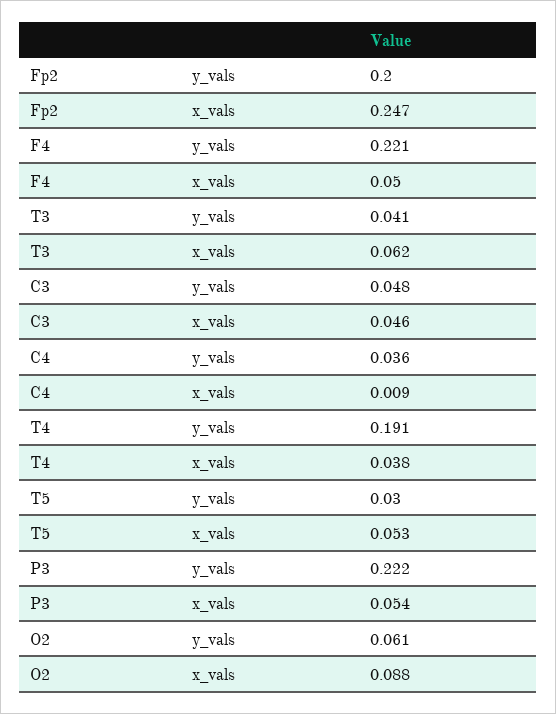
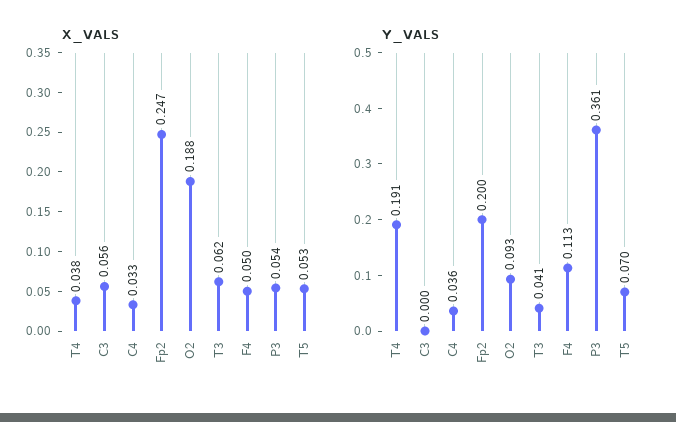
  {
    "y_vals": {
      "Fp2": 0.2,
-     "F4": 0.221,
+     "F4": 0.113,
      "T3": 0.041,
-     "C3": 0.048,
+     "C3": 0,
      "C4": 0.036,
      "T4": 0.191,
-     "T5": 0.03,
+     "T5": 0.07,
-     "P3": 0.222,
+     "P3": 0.361,
-     "O2": 0.061
+     "O2": 0.093
    },
    "x_vals": {
      "Fp2": 0.247,
      "F4": 0.05,
      "T3": 0.062,
-     "C3": 0.046,
+     "C3": 0.056,
-     "C4": 0.009,
+     "C4": 0.033,
      "T4": 0.038,
      "T5": 0.053,
      "P3": 0.054,
-     "O2": 0.088
+     "O2": 0.188
    }
  }

